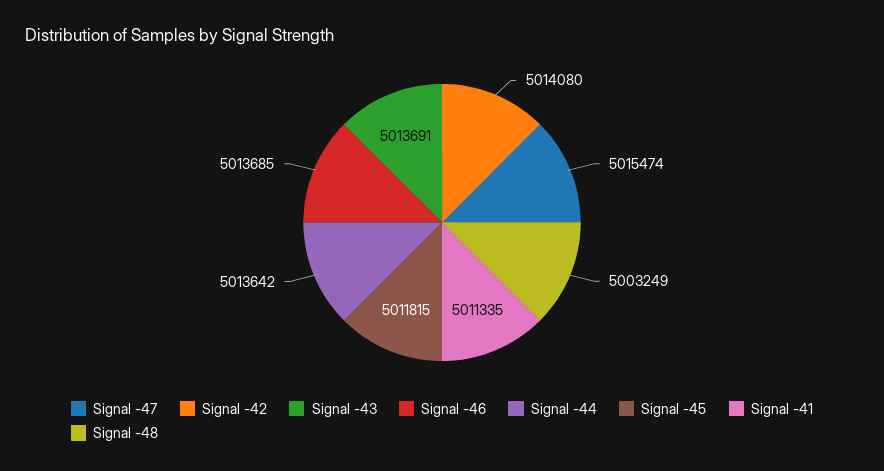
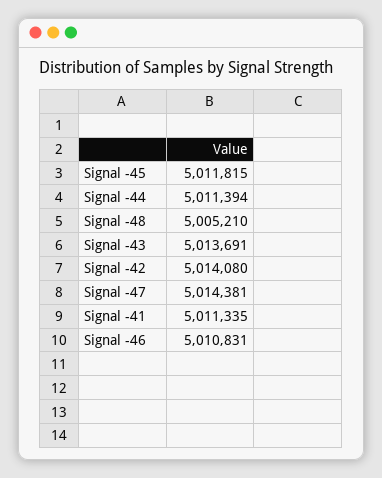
  {
-   "Signal -47": 5015474,
+   "Signal -47": 5014381,
    "Signal -42": 5014080,
    "Signal -43": 5013691,
-   "Signal -46": 5013685,
+   "Signal -46": 5010831,
-   "Signal -44": 5013642,
+   "Signal -44": 5011394,
    "Signal -45": 5011815,
    "Signal -41": 5011335,
-   "Signal -48": 5003249
+   "Signal -48": 5005210
  }

